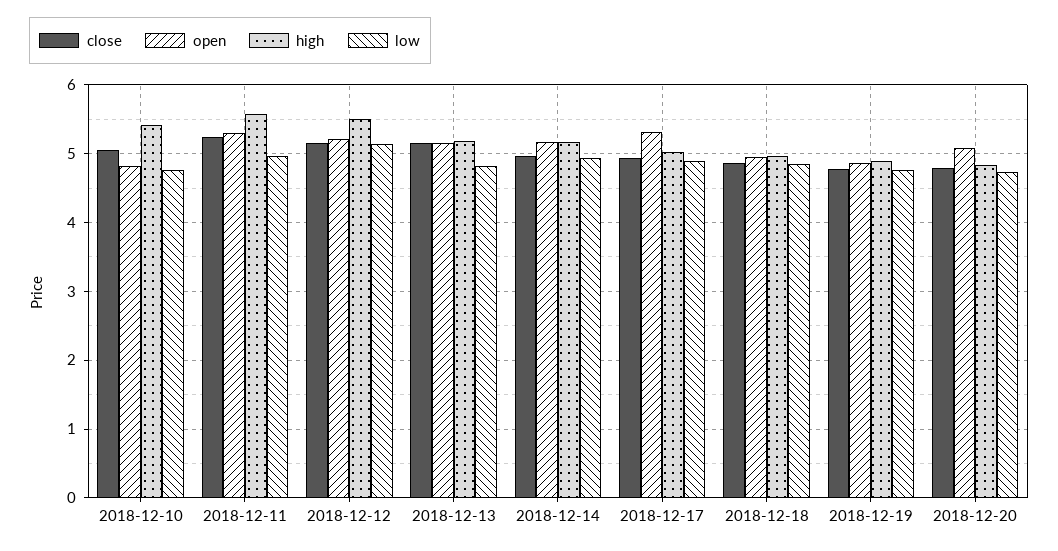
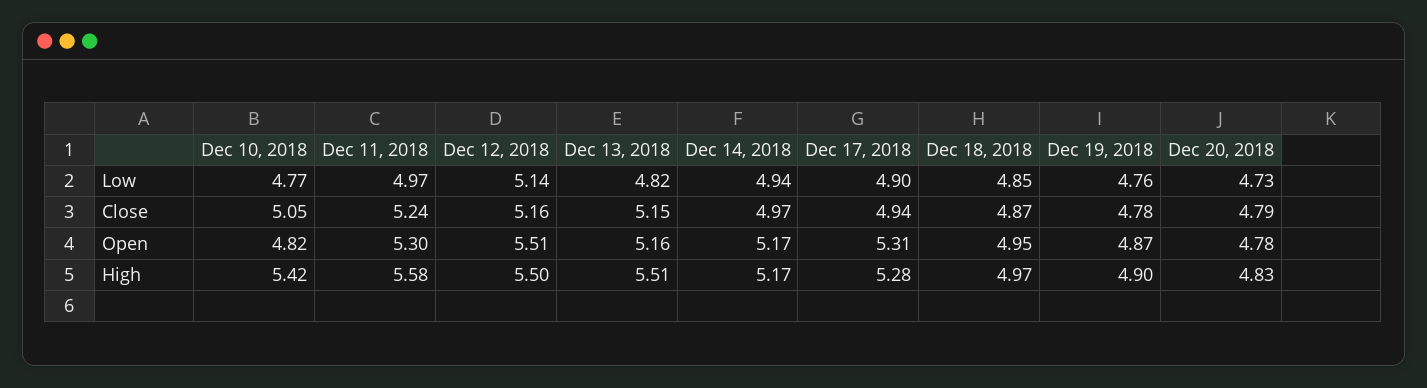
  {
    "close": {
      "2018-12-10": 5.05,
      "2018-12-11": 5.24,
      "2018-12-12": 5.16,
      "2018-12-13": 5.15,
      "2018-12-14": 4.97,
      "2018-12-17": 4.94,
      "2018-12-18": 4.87,
      "2018-12-19": 4.78,
      "2018-12-20": 4.79
    },
    "open": {
      "2018-12-10": 4.82,
      "2018-12-11": 5.3,
-     "2018-12-12": 5.2,
+     "2018-12-12": 5.51,
      "2018-12-13": 5.16,
      "2018-12-14": 5.17,
      "2018-12-17": 5.31,
      "2018-12-18": 4.95,
      "2018-12-19": 4.87,
-     "2018-12-20": 5.1
+     "2018-12-20": 4.78
    },
    "high": {
      "2018-12-10": 5.42,
      "2018-12-11": 5.58,
      "2018-12-12": 5.5,
-     "2018-12-13": 5.2,
+     "2018-12-13": 5.51,
      "2018-12-14": 5.17,
-     "2018-12-17": 5,
+     "2018-12-17": 5.28,
      "2018-12-18": 4.97,
      "2018-12-19": 4.9,
      "2018-12-20": 4.83
    },
    "low": {
      "2018-12-10": 4.77,
      "2018-12-11": 4.97,
      "2018-12-12": 5.14,
      "2018-12-13": 4.82,
      "2018-12-14": 4.94,
      "2018-12-17": 4.9,
      "2018-12-18": 4.85,
      "2018-12-19": 4.76,
      "2018-12-20": 4.73
    }
  }

